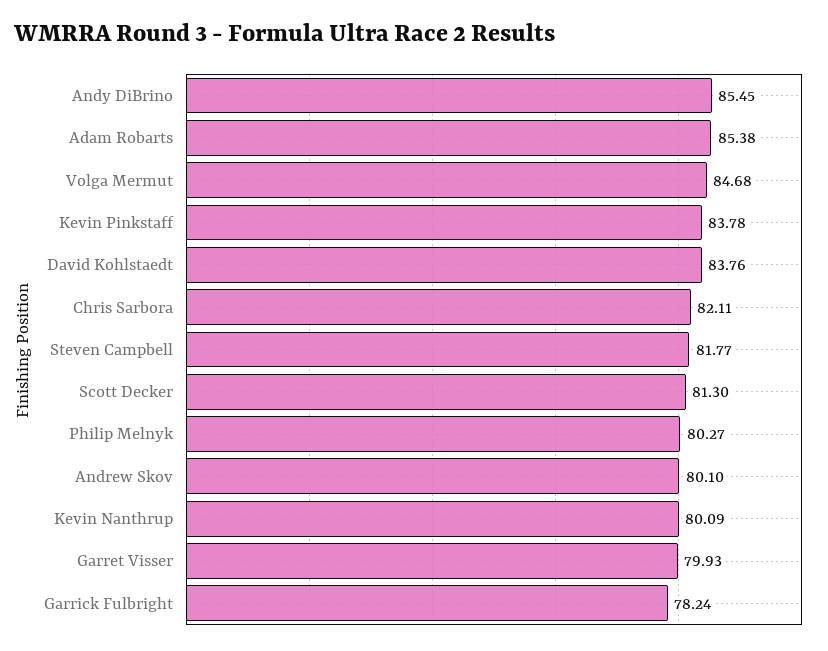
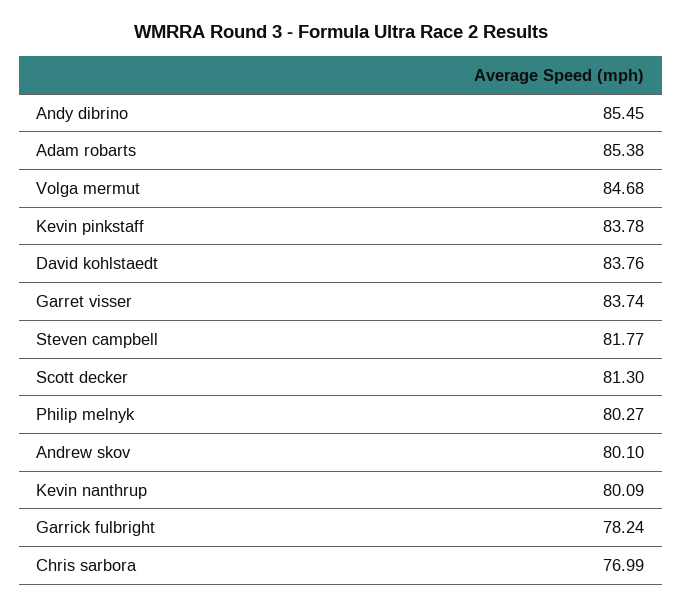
  {
    "Andy DiBrino": 85.45,
    "Adam Robarts": 85.38,
    "Volga Mermut": 84.68,
    "Kevin Pinkstaff": 83.78,
    "David Kohlstaedt": 83.76,
-   "Chris Sarbora": 82.11,
+   "Chris Sarbora": 76.99,
    "Steven Campbell": 81.77,
    "Scott Decker": 81.3,
    "Philip Melnyk": 80.27,
    "Andrew Skov": 80.1,
    "Kevin Nanthrup": 80.09,
-   "Garret Visser": 79.93,
+   "Garret Visser": 83.74,
    "Garrick Fulbright": 78.24
  }

